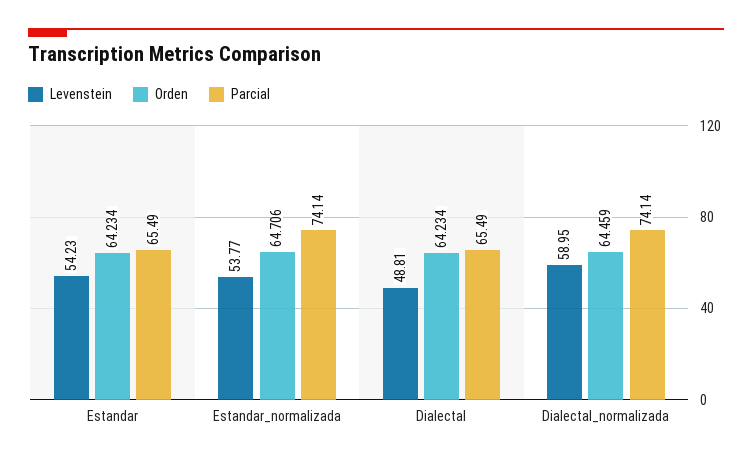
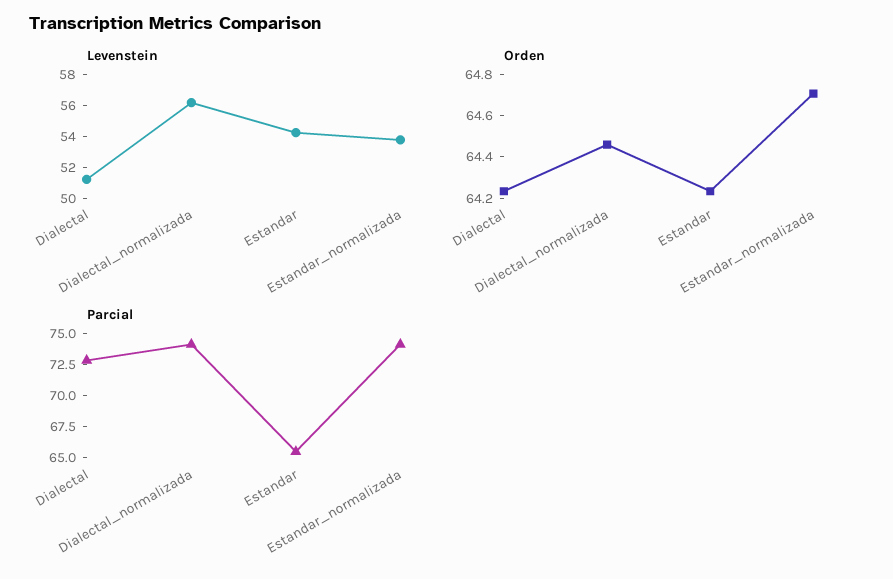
  {
    "Levenstein": {
      "Estandar": 54.23,
      "Estandar_normalizada": 53.77,
-     "Dialectal": 48.81,
+     "Dialectal": 51,
-     "Dialectal_normalizada": 58.95
+     "Dialectal_normalizada": 56
    },
    "Orden": {
      "Estandar": 64.234,
      "Estandar_normalizada": 64.706,
      "Dialectal": 64.234,
      "Dialectal_normalizada": 64.459
    },
    "Parcial": {
      "Estandar": 65.49,
      "Estandar_normalizada": 74.14,
-     "Dialectal": 65.49,
+     "Dialectal": 72.5,
      "Dialectal_normalizada": 74.14
    }
  }

